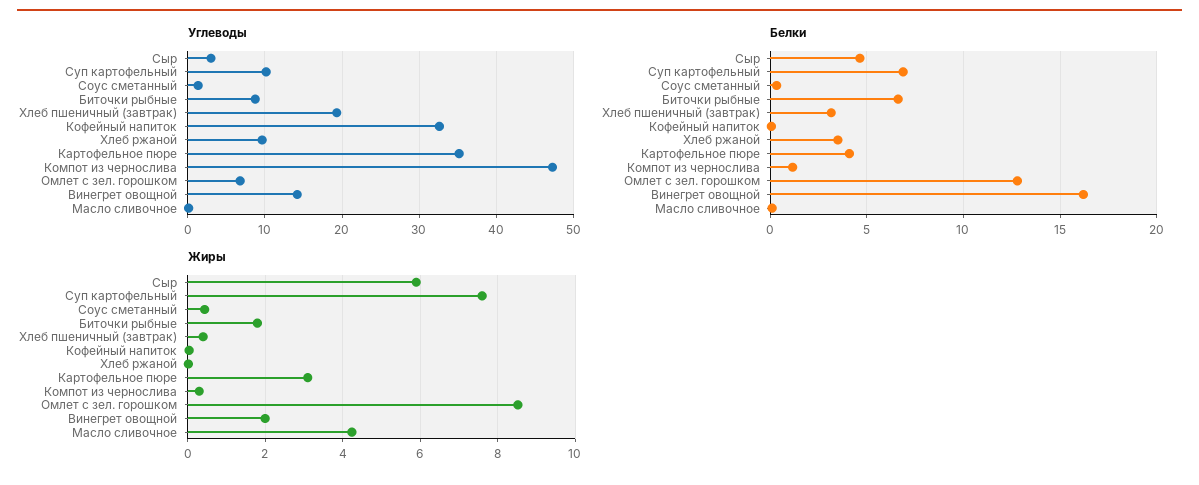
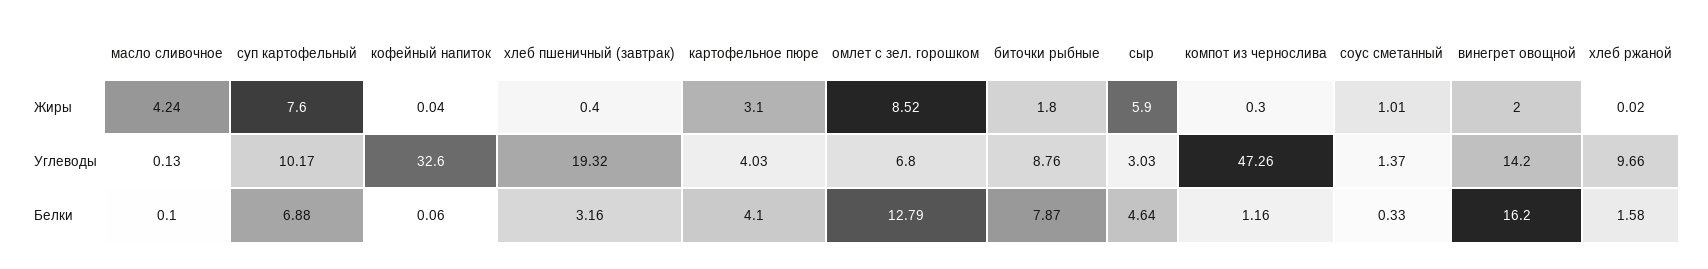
  {
    "Углеводы": {
      "Сыр": 3.03,
      "Суп картофельный": 10.17,
      "Соус сметанный": 1.37,
      "Биточки рыбные": 8.76,
      "Хлеб пшеничный (завтрак)": 19.32,
      "Кофейный напиток": 32.6,
      "Хлеб ржаной": 9.66,
-     "Картофельное пюре": 35,
+     "Картофельное пюре": 4.03,
      "Компот из чернослива": 47.26,
      "Омлет с зел. горошком": 6.8,
      "Винегрет овощной": 14.2,
      "Масло сливочное": 0.13
    },
    "Белки": {
      "Сыр": 4.64,
      "Суп картофельный": 6.88,
      "Соус сметанный": 0.33,
-     "Биточки рыбные": 6.5,
+     "Биточки рыбные": 7.87,
      "Хлеб пшеничный (завтрак)": 3.16,
      "Кофейный напиток": 0.06,
-     "Хлеб ржаной": 3.5,
+     "Хлеб ржаной": 1.58,
      "Картофельное пюре": 4.1,
      "Компот из чернослива": 1.16,
      "Омлет с зел. горошком": 12.79,
      "Винегрет овощной": 16.2,
      "Масло сливочное": 0.1
    },
    "Жиры": {
      "Сыр": 5.9,
      "Суп картофельный": 7.6,
-     "Соус сметанный": 0.4,
+     "Соус сметанный": 1.01,
      "Биточки рыбные": 1.8,
      "Хлеб пшеничный (завтрак)": 0.4,
      "Кофейный напиток": 0.04,
      "Хлеб ржаной": 0.02,
      "Картофельное пюре": 3.1,
      "Компот из чернослива": 0.3,
      "Омлет с зел. горошком": 8.52,
      "Винегрет овощной": 2,
      "Масло сливочное": 4.24
    }
  }

